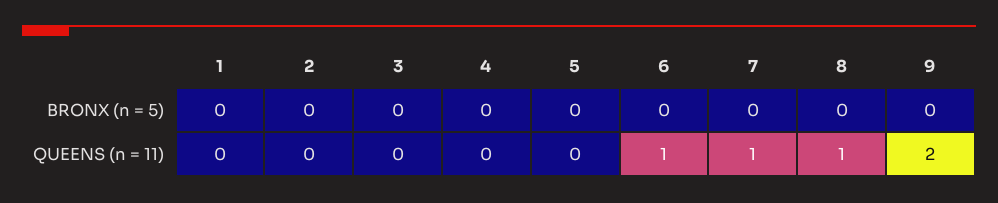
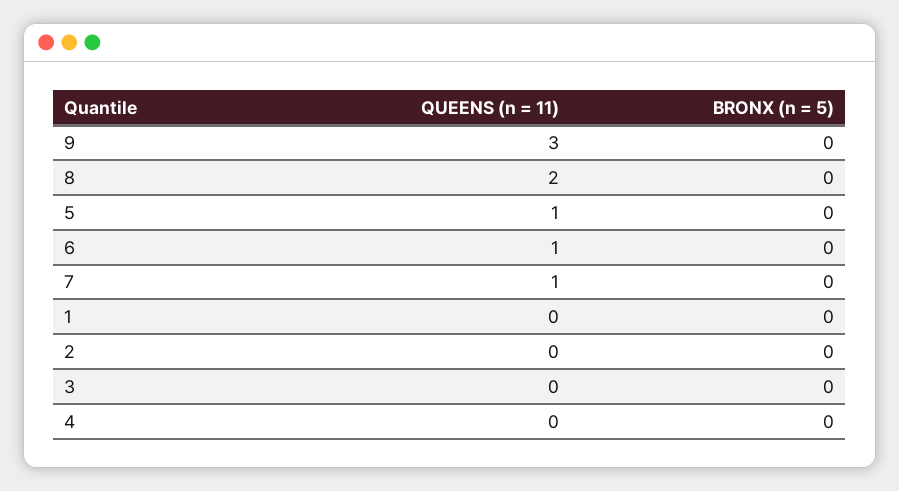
  {
    "1": {
      "BRONX (n = 5)": 0,
      "QUEENS (n = 11)": 0
    },
    "2": {
      "BRONX (n = 5)": 0,
      "QUEENS (n = 11)": 0
    },
    "3": {
      "BRONX (n = 5)": 0,
      "QUEENS (n = 11)": 0
    },
    "4": {
      "BRONX (n = 5)": 0,
      "QUEENS (n = 11)": 0
    },
    "5": {
      "BRONX (n = 5)": 0,
-     "QUEENS (n = 11)": 0
+     "QUEENS (n = 11)": 1
    },
    "6": {
      "BRONX (n = 5)": 0,
      "QUEENS (n = 11)": 1
    },
    "7": {
      "BRONX (n = 5)": 0,
      "QUEENS (n = 11)": 1
    },
    "8": {
      "BRONX (n = 5)": 0,
-     "QUEENS (n = 11)": 1
+     "QUEENS (n = 11)": 2
    },
    "9": {
      "BRONX (n = 5)": 0,
-     "QUEENS (n = 11)": 2
+     "QUEENS (n = 11)": 3
    }
  }

